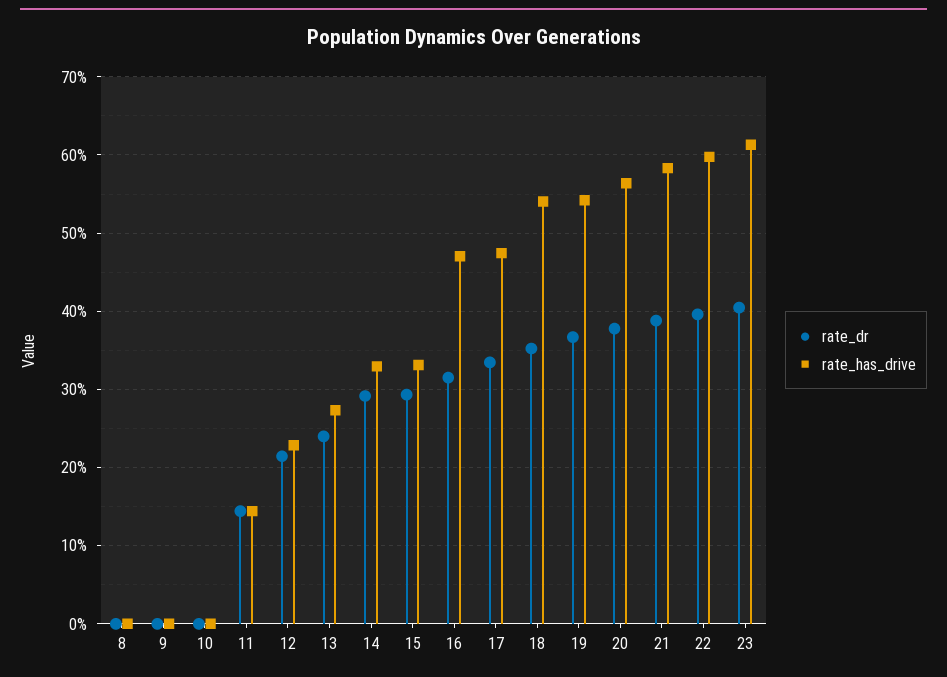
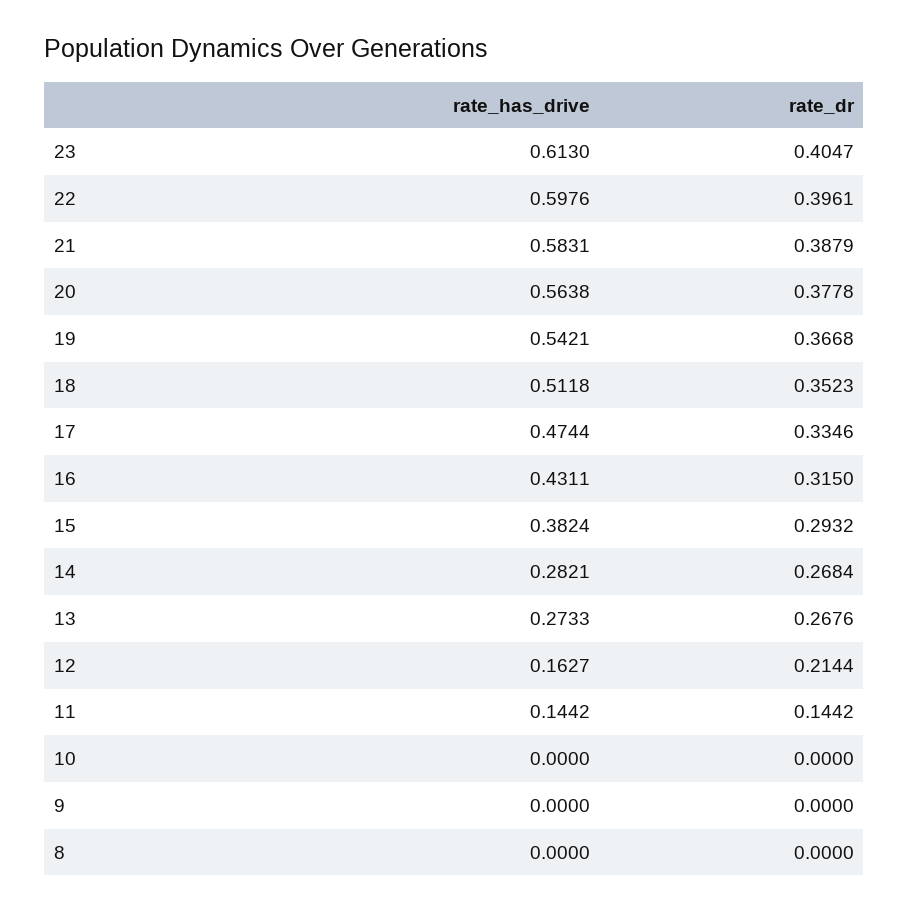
  {
    "rate_dr": {
      "8": 0,
      "9": 0,
      "10": 0,
      "11": 0.1442,
      "12": 0.2144,
-     "13": 0.24,
+     "13": 0.2676,
-     "14": 0.29,
+     "14": 0.2684,
      "15": 0.2932,
      "16": 0.315,
      "17": 0.3346,
      "18": 0.3523,
      "19": 0.3668,
      "20": 0.3778,
      "21": 0.3879,
      "22": 0.3961,
      "23": 0.4047
    },
    "rate_has_drive": {
      "8": 0,
      "9": 0,
      "10": 0,
      "11": 0.1442,
-     "12": 0.23,
+     "12": 0.1627,
      "13": 0.2733,
-     "14": 0.33,
+     "14": 0.2821,
-     "15": 0.33,
+     "15": 0.3824,
-     "16": 0.47,
+     "16": 0.4311,
      "17": 0.4744,
-     "18": 0.54,
+     "18": 0.5118,
      "19": 0.5421,
      "20": 0.5638,
      "21": 0.5831,
      "22": 0.5976,
      "23": 0.613
    }
  }

